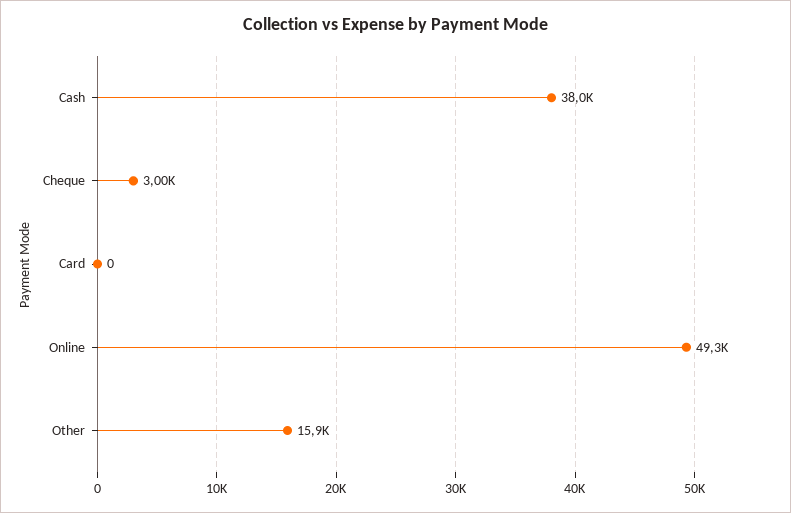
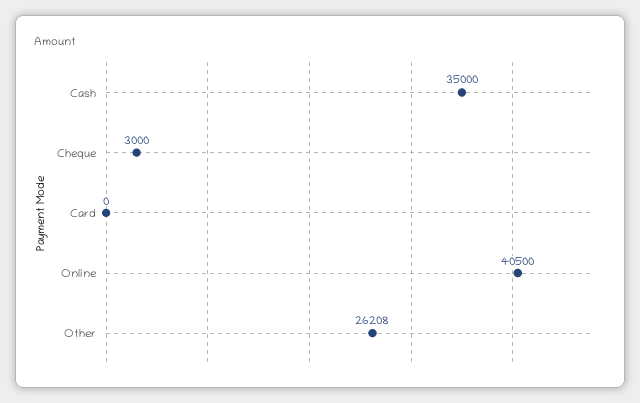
  {
-   "Cash": 38000,
+   "Cash": 35000,
    "Cheque": 3000,
    "Card": 0,
-   "Online": 49300,
+   "Online": 40500,
-   "Other": 15900
+   "Other": 26208
  }

